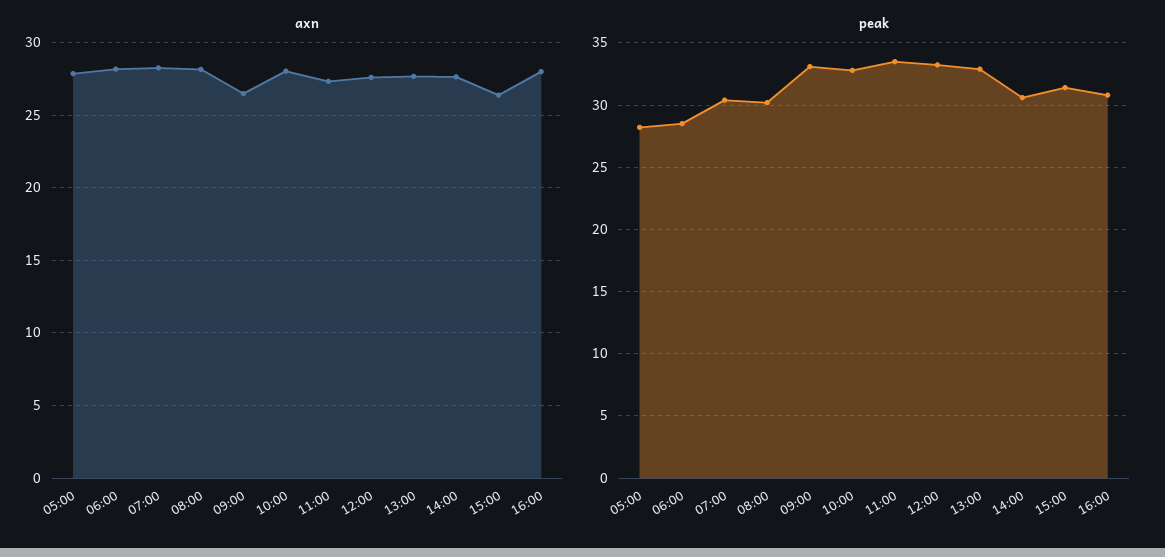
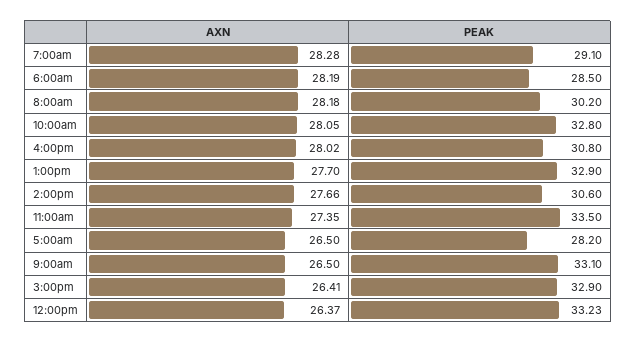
  {
    "axn": {
-     "05:00": 28,
+     "05:00": 26.5,
      "06:00": 28.19,
      "07:00": 28.28,
      "08:00": 28.18,
      "09:00": 26.5,
      "10:00": 28.05,
      "11:00": 27.35,
-     "12:00": 27.5,
+     "12:00": 26.37,
      "13:00": 27.7,
      "14:00": 27.66,
      "15:00": 26.41,
      "16:00": 28.02
    },
    "peak": {
      "05:00": 28.2,
      "06:00": 28.5,
-     "07:00": 30.5,
+     "07:00": 29.1,
      "08:00": 30.2,
      "09:00": 33.1,
      "10:00": 32.8,
      "11:00": 33.5,
      "12:00": 33.23,
      "13:00": 32.9,
      "14:00": 30.6,
-     "15:00": 31.5,
+     "15:00": 32.9,
      "16:00": 30.8
    }
  }

